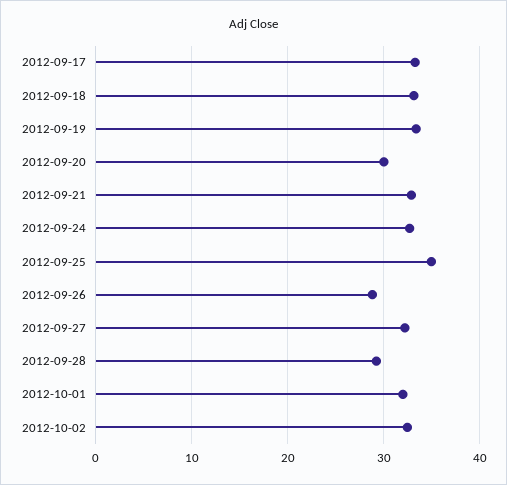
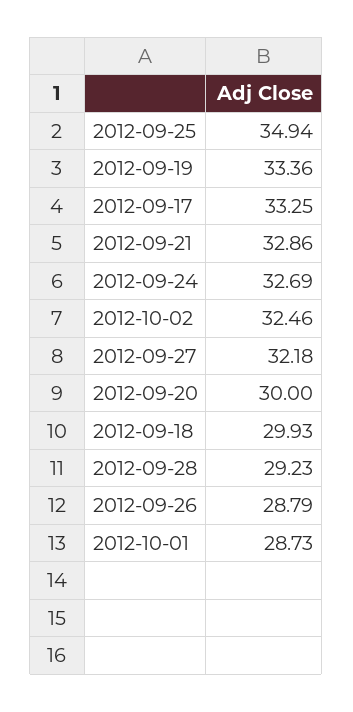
  {
    "2012-09-17": 33.25,
-   "2012-09-18": 33,
+   "2012-09-18": 29.93,
    "2012-09-19": 33.36,
    "2012-09-20": 30,
    "2012-09-21": 32.86,
    "2012-09-24": 32.69,
    "2012-09-25": 34.94,
    "2012-09-26": 28.79,
    "2012-09-27": 32.18,
    "2012-09-28": 29.23,
-   "2012-10-01": 32,
+   "2012-10-01": 28.73,
    "2012-10-02": 32.46
  }

